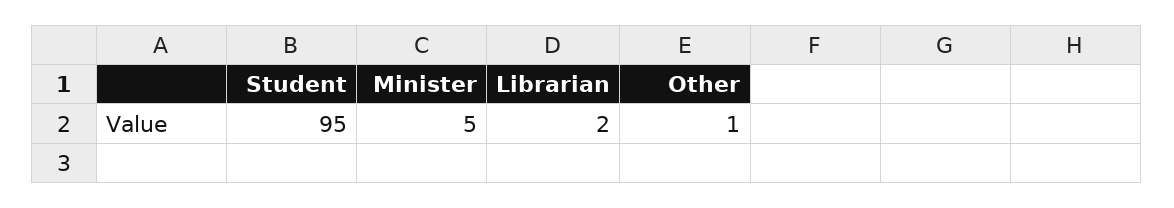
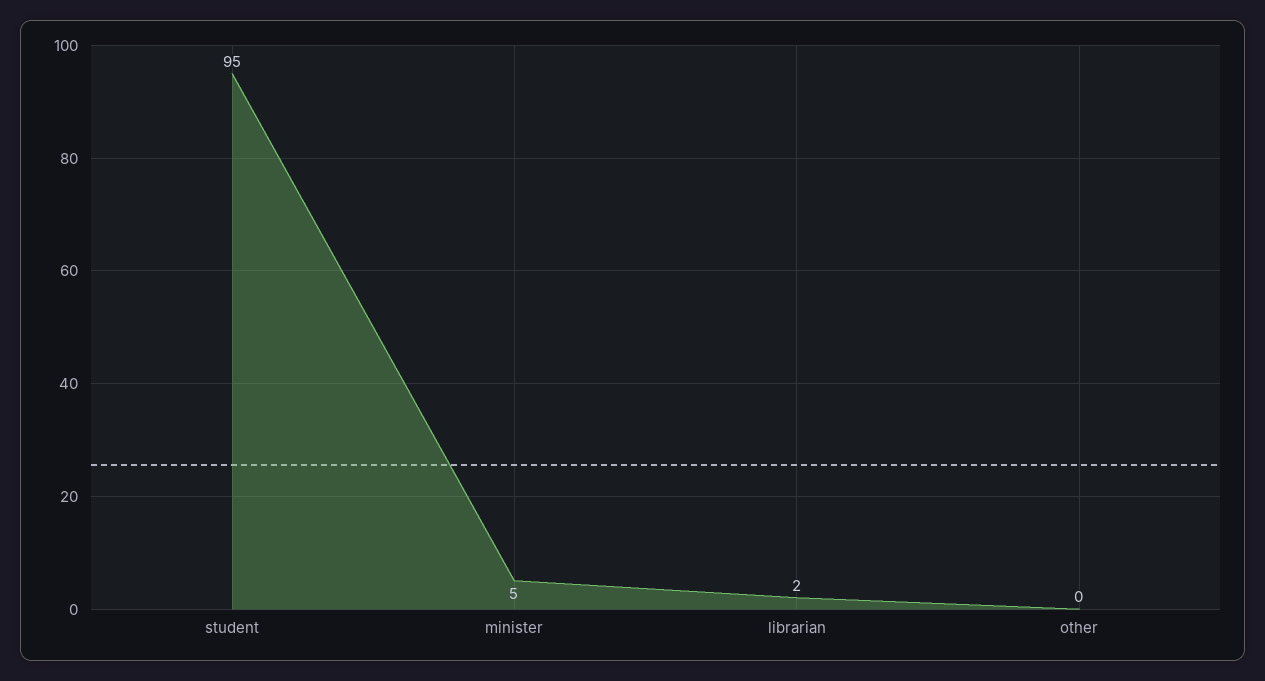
  {
    "Student": 95,
    "Minister": 5,
    "Librarian": 2,
-   "Other": 1
+   "Other": 0
  }

